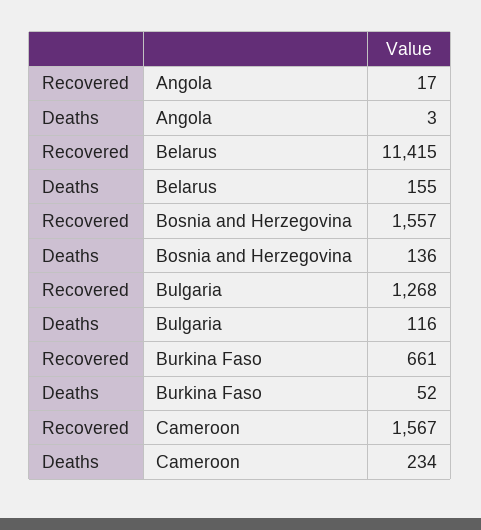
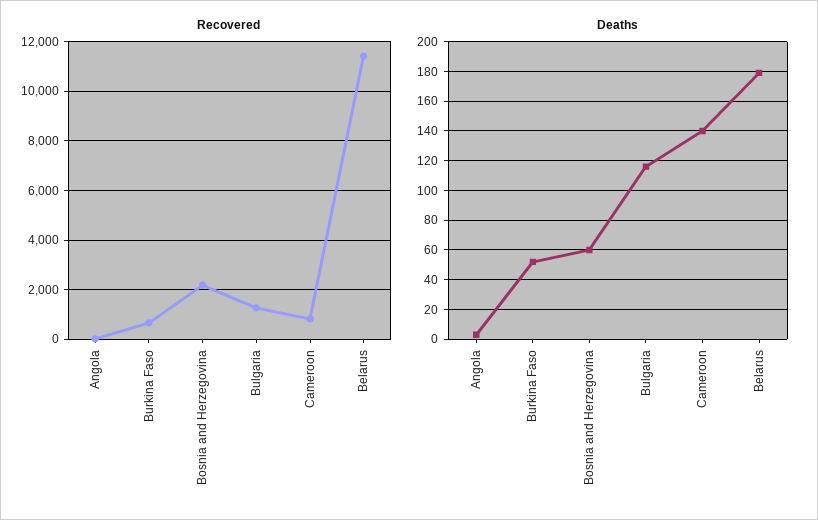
  {
    "Recovered": {
      "Angola": 17,
      "Belarus": 11415,
-     "Bosnia and Herzegovina": 1557,
+     "Bosnia and Herzegovina": 2250,
      "Bulgaria": 1268,
      "Burkina Faso": 661,
-     "Cameroon": 1567
+     "Cameroon": 750
    },
    "Deaths": {
      "Angola": 3,
-     "Belarus": 155,
+     "Belarus": 180,
-     "Bosnia and Herzegovina": 136,
+     "Bosnia and Herzegovina": 60,
      "Bulgaria": 116,
      "Burkina Faso": 52,
-     "Cameroon": 234
+     "Cameroon": 140
    }
  }

